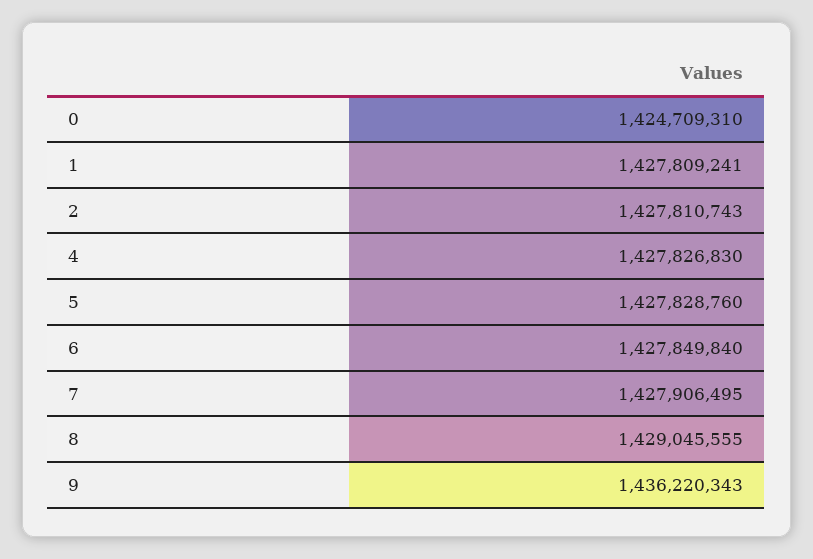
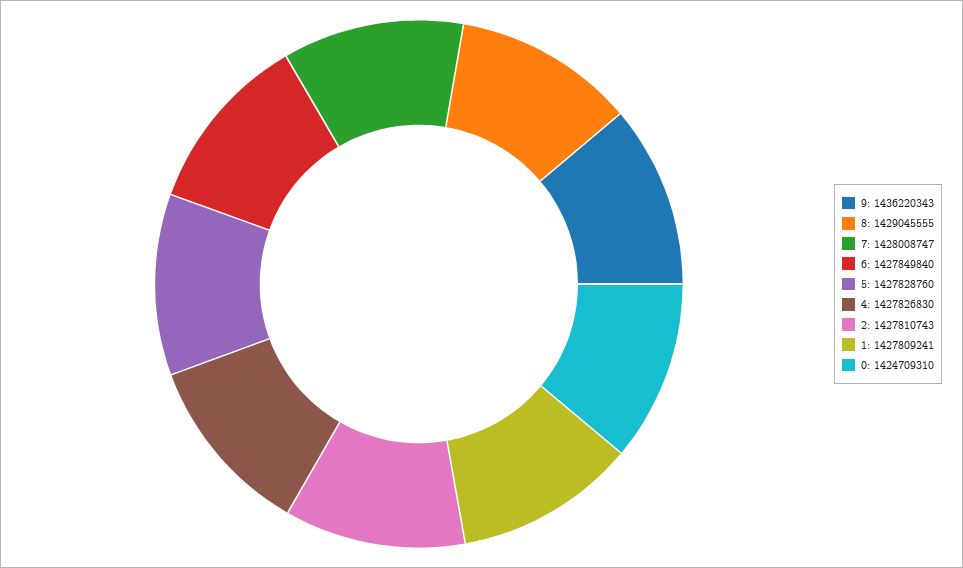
  {
    "0": 1424709310,
    "1": 1427809241,
    "2": 1427810743,
    "4": 1427826830,
    "5": 1427828760,
    "6": 1427849840,
-   "7": 1427906495,
+   "7": 1428008747,
    "8": 1429045555,
    "9": 1436220343
  }

